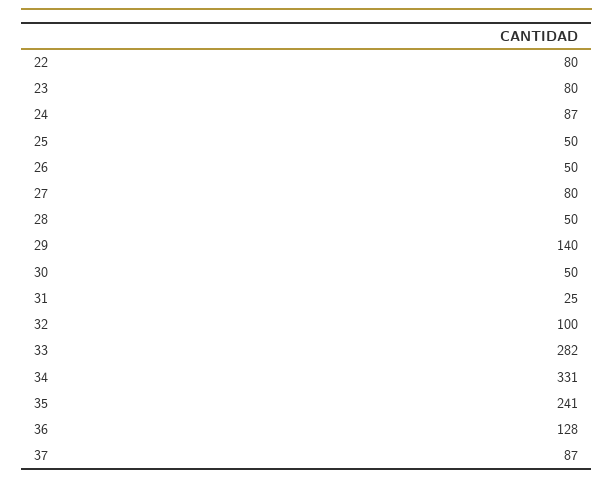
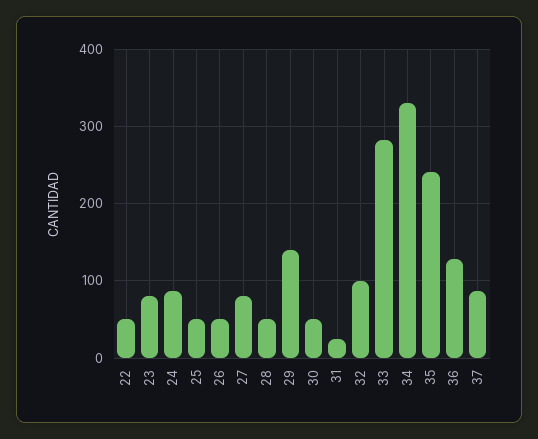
  {
-   "22": 80,
+   "22": 50,
    "23": 80,
    "24": 87,
    "25": 50,
    "26": 50,
    "27": 80,
    "28": 50,
    "29": 140,
    "30": 50,
    "31": 25,
    "32": 100,
    "33": 282,
    "34": 331,
    "35": 241,
    "36": 128,
    "37": 87
  }

